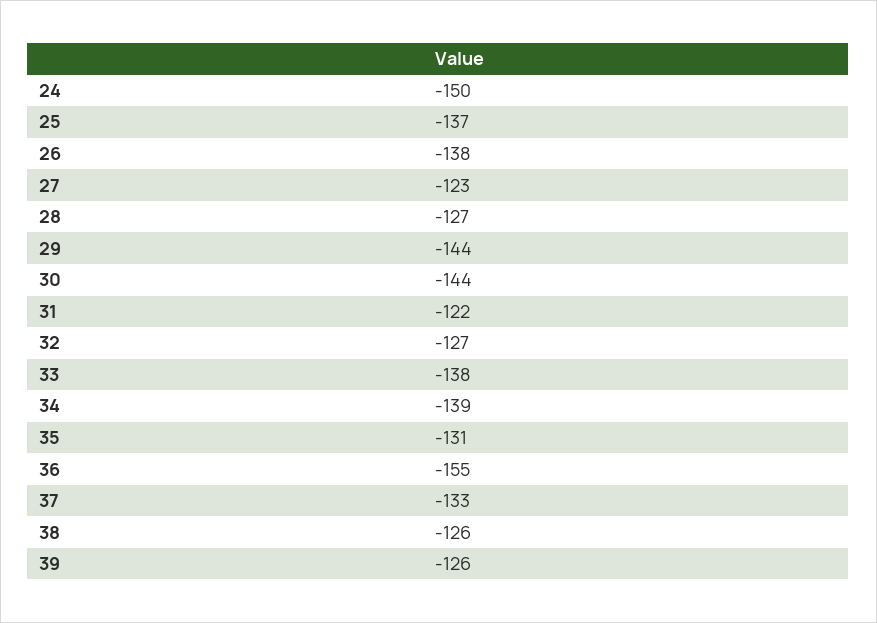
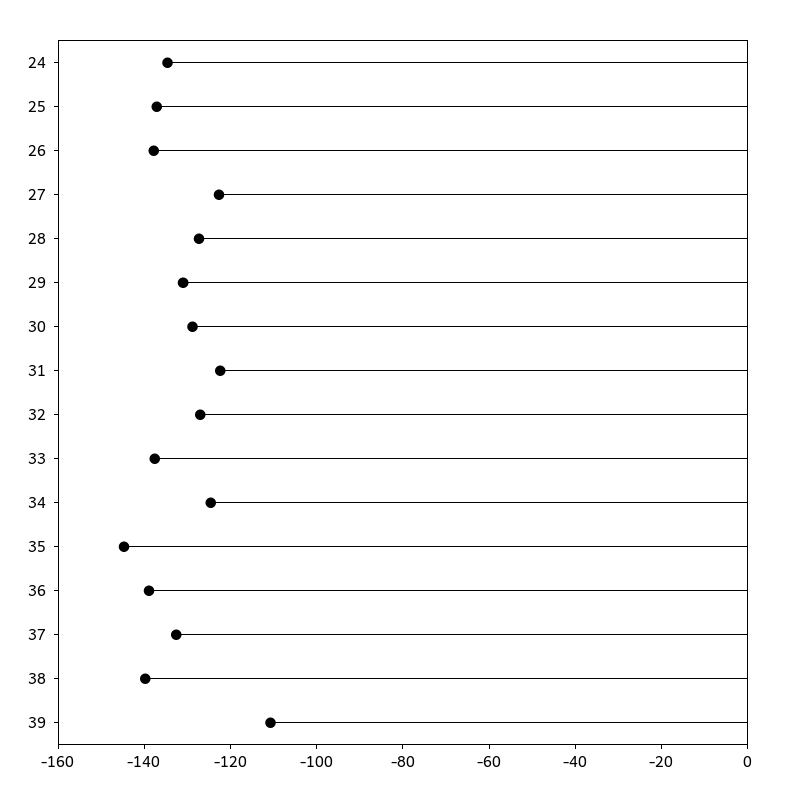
  {
-   "24": -150,
+   "24": -135,
    "25": -137,
    "26": -138,
    "27": -123,
    "28": -127,
-   "29": -144,
+   "29": -130,
-   "30": -144,
+   "30": -130,
    "31": -122,
    "32": -127,
    "33": -138,
-   "34": -139,
+   "34": -125,
-   "35": -131,
+   "35": -145,
-   "36": -155,
+   "36": -140,
    "37": -133,
-   "38": -126,
+   "38": -140,
-   "39": -126
+   "39": -110
  }

